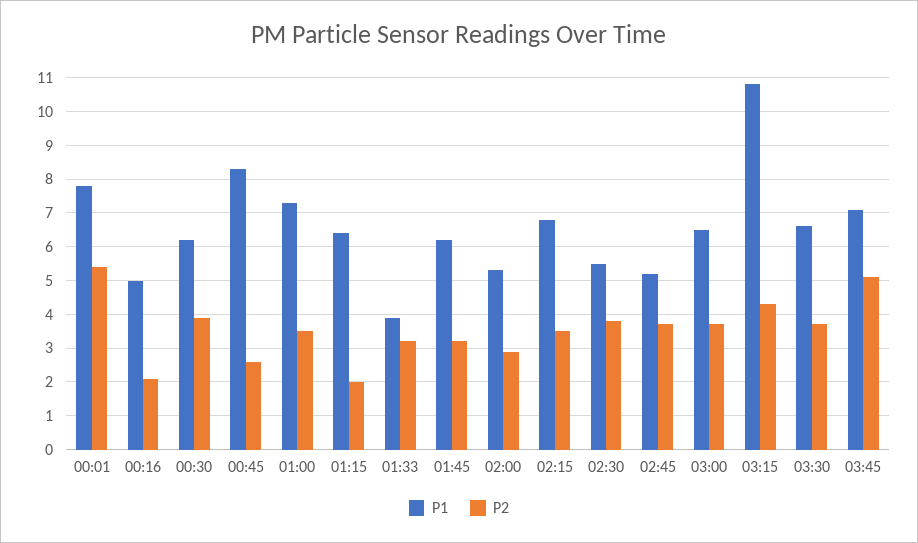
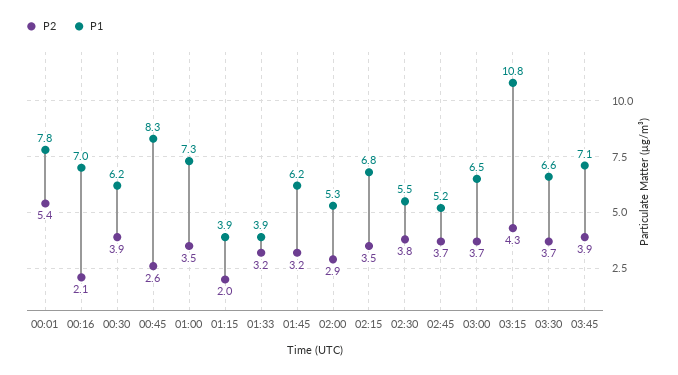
  {
    "P1": {
      "00:01": 7.8,
-     "00:16": 5,
+     "00:16": 7,
      "00:30": 6.2,
      "00:45": 8.3,
      "01:00": 7.3,
-     "01:15": 6.5,
+     "01:15": 3.9,
      "01:33": 3.9,
      "01:45": 6.2,
      "02:00": 5.3,
      "02:15": 6.8,
      "02:30": 5.5,
      "02:45": 5.2,
      "03:00": 6.5,
      "03:15": 10.8,
      "03:30": 6.6,
      "03:45": 7.1
    },
    "P2": {
      "00:01": 5.4,
      "00:16": 2.1,
      "00:30": 3.9,
      "00:45": 2.6,
      "01:00": 3.5,
      "01:15": 2,
      "01:33": 3.2,
      "01:45": 3.2,
      "02:00": 2.9,
      "02:15": 3.5,
      "02:30": 3.8,
      "02:45": 3.7,
      "03:00": 3.7,
      "03:15": 4.3,
      "03:30": 3.7,
-     "03:45": 5
+     "03:45": 3.9
    }
  }

